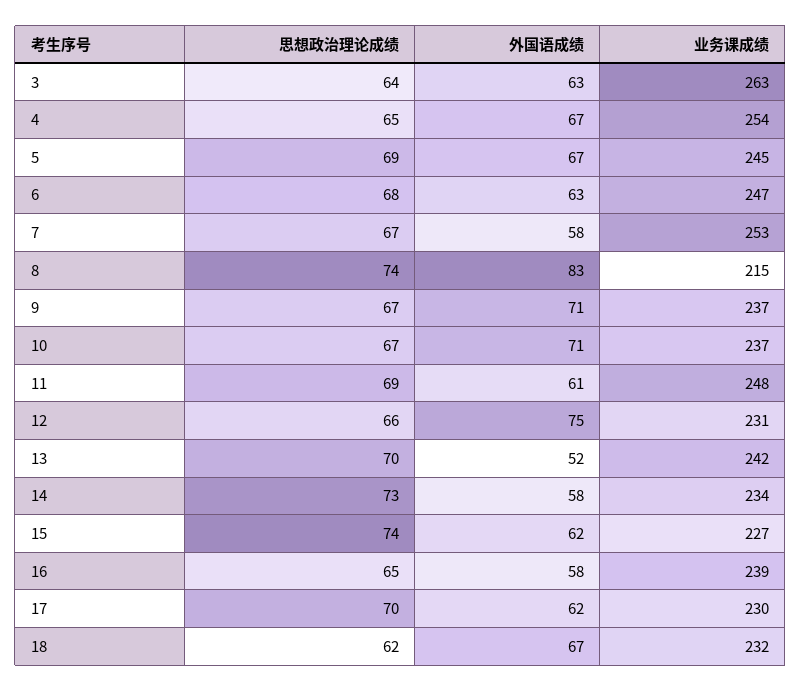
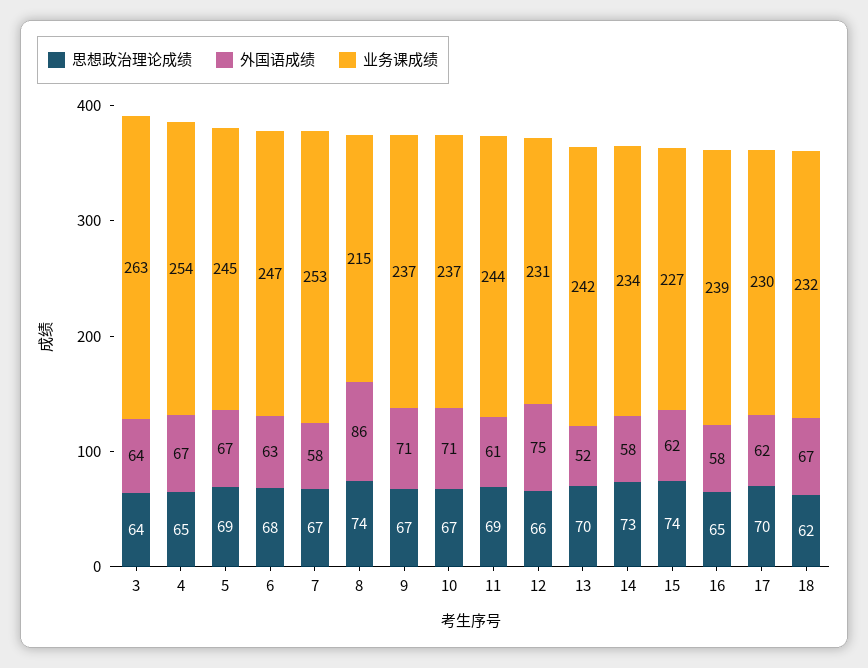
  {
    "思想政治理论成绩": {
      "3": 64,
      "4": 65,
      "5": 69,
      "6": 68,
      "7": 67,
      "8": 74,
      "9": 67,
      "10": 67,
      "11": 69,
      "12": 66,
      "13": 70,
      "14": 73,
      "15": 74,
      "16": 65,
      "17": 70,
      "18": 62
    },
    "外国语成绩": {
-     "3": 63,
+     "3": 64,
      "4": 67,
      "5": 67,
      "6": 63,
      "7": 58,
-     "8": 83,
+     "8": 86,
      "9": 71,
      "10": 71,
      "11": 61,
      "12": 75,
      "13": 52,
      "14": 58,
      "15": 62,
      "16": 58,
      "17": 62,
      "18": 67
    },
    "业务课成绩": {
      "3": 263,
      "4": 254,
      "5": 245,
      "6": 247,
      "7": 253,
      "8": 215,
      "9": 237,
      "10": 237,
-     "11": 248,
+     "11": 244,
      "12": 231,
      "13": 242,
      "14": 234,
      "15": 227,
      "16": 239,
      "17": 230,
      "18": 232
    }
  }

